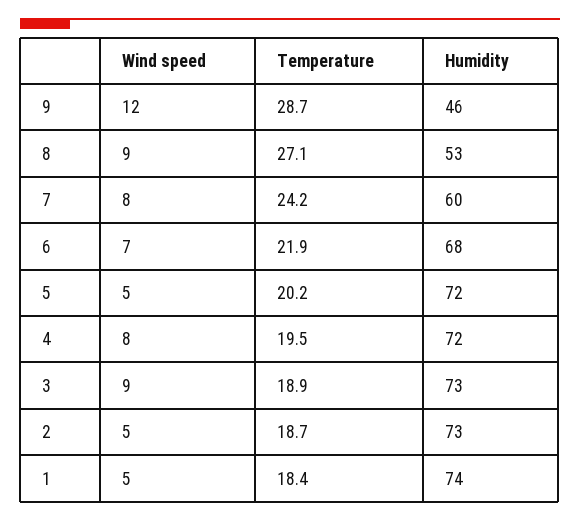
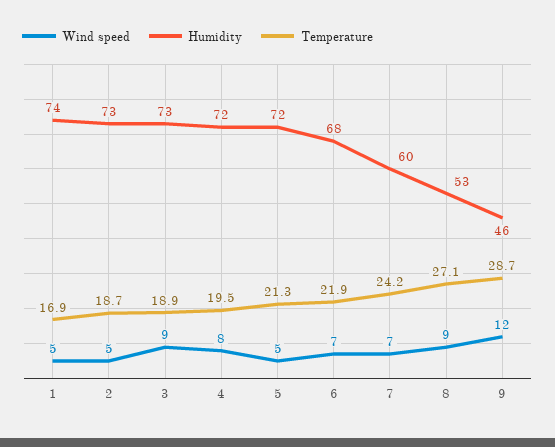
  {
    "Wind speed": {
      "9": 12,
      "8": 9,
-     "7": 8,
+     "7": 7,
      "6": 7,
      "5": 5,
      "4": 8,
      "3": 9,
      "2": 5,
      "1": 5
    },
    "Temperature": {
      "9": 28.7,
      "8": 27.1,
      "7": 24.2,
      "6": 21.9,
-     "5": 20.2,
+     "5": 21.3,
      "4": 19.5,
      "3": 18.9,
      "2": 18.7,
-     "1": 18.4
+     "1": 16.9
    },
    "Humidity": {
      "9": 46,
      "8": 53,
      "7": 60,
      "6": 68,
      "5": 72,
      "4": 72,
      "3": 73,
      "2": 73,
      "1": 74
    }
  }

